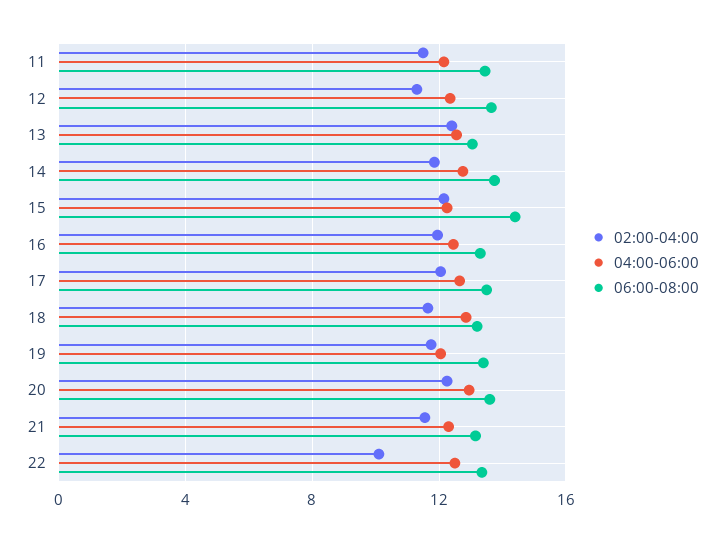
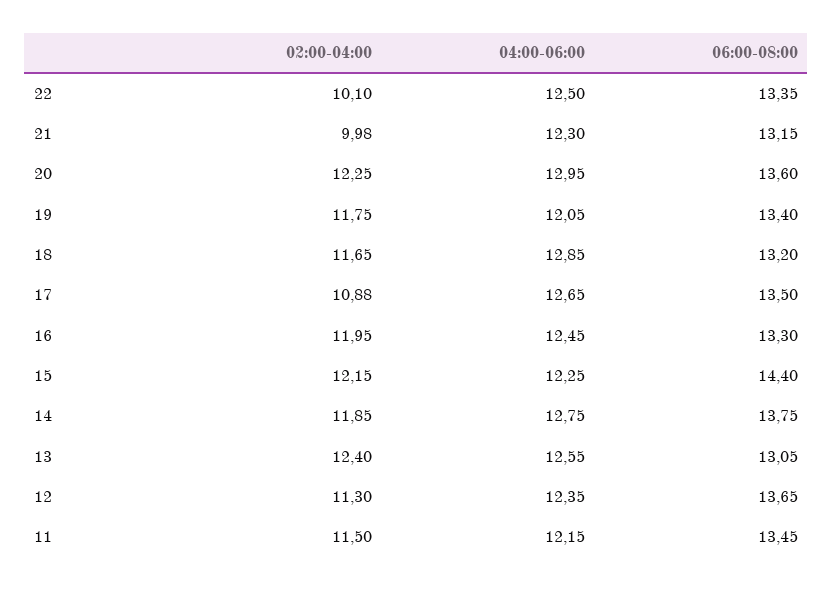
  {
    "02:00-04:00": {
      "11": 11.5,
      "12": 11.3,
      "13": 12.4,
      "14": 11.85,
      "15": 12.15,
      "16": 11.95,
-     "17": 12,
+     "17": 10.88,
      "18": 11.65,
      "19": 11.75,
      "20": 12.25,
-     "21": 11.5,
+     "21": 9.98,
      "22": 10.1
    },
    "04:00-06:00": {
      "11": 12.15,
      "12": 12.35,
      "13": 12.55,
      "14": 12.75,
      "15": 12.25,
      "16": 12.45,
      "17": 12.65,
      "18": 12.85,
      "19": 12.05,
      "20": 12.95,
      "21": 12.3,
      "22": 12.5
    },
    "06:00-08:00": {
      "11": 13.45,
      "12": 13.65,
      "13": 13.05,
      "14": 13.75,
      "15": 14.4,
      "16": 13.3,
      "17": 13.5,
      "18": 13.2,
      "19": 13.4,
      "20": 13.6,
      "21": 13.15,
      "22": 13.35
    }
  }

